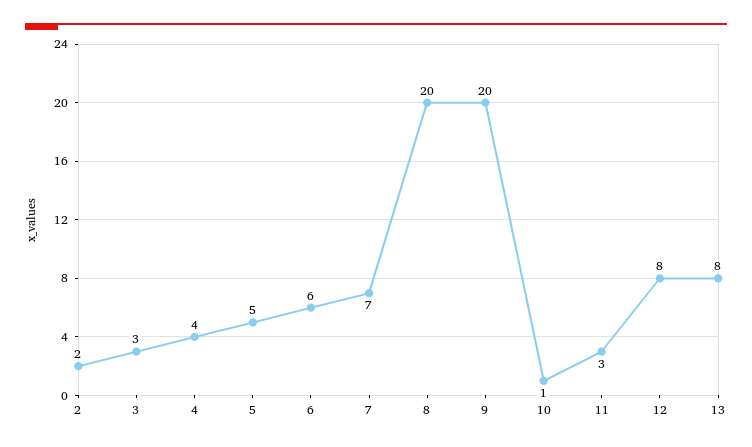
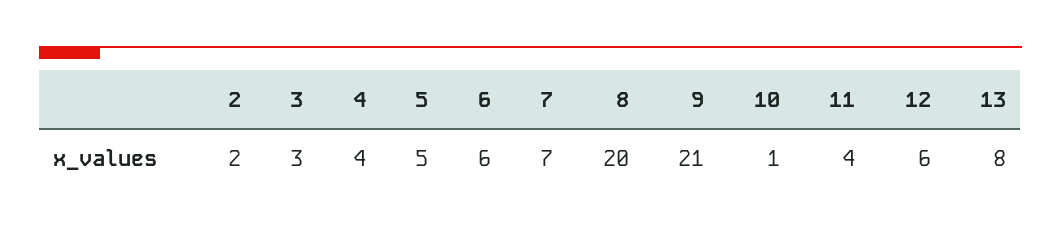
  {
    "2": 2,
    "3": 3,
    "4": 4,
    "5": 5,
    "6": 6,
    "7": 7,
    "8": 20,
-   "9": 20,
+   "9": 21,
    "10": 1,
-   "11": 3,
+   "11": 4,
-   "12": 8,
+   "12": 6,
    "13": 8
  }

